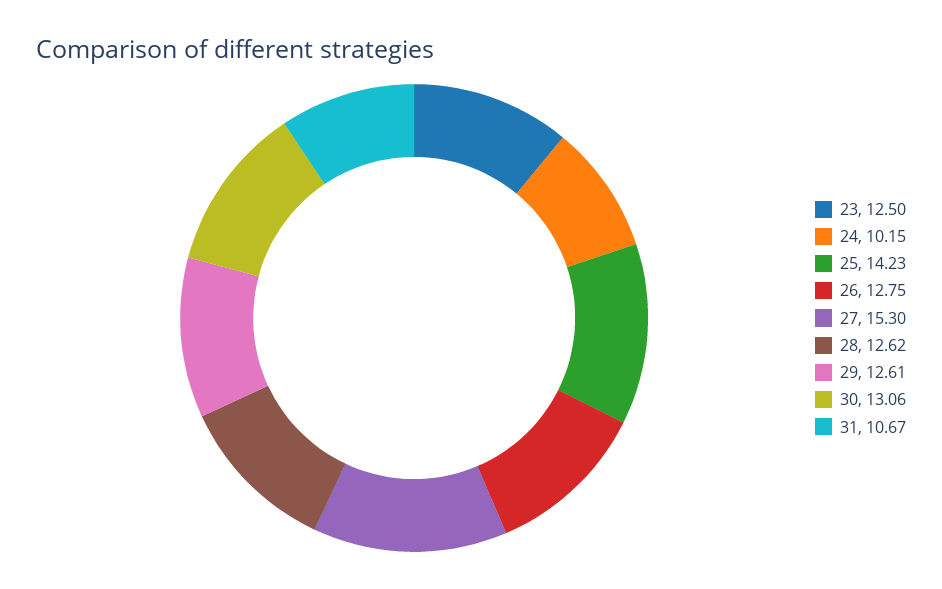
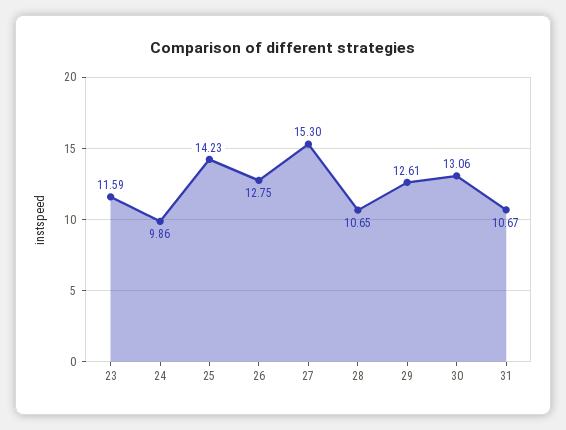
  {
-   "23": 12.5,
+   "23": 11.59,
-   "24": 10.15,
+   "24": 9.86,
    "25": 14.23,
    "26": 12.75,
    "27": 15.3,
-   "28": 12.62,
+   "28": 10.65,
    "29": 12.61,
    "30": 13.06,
    "31": 10.67
  }

